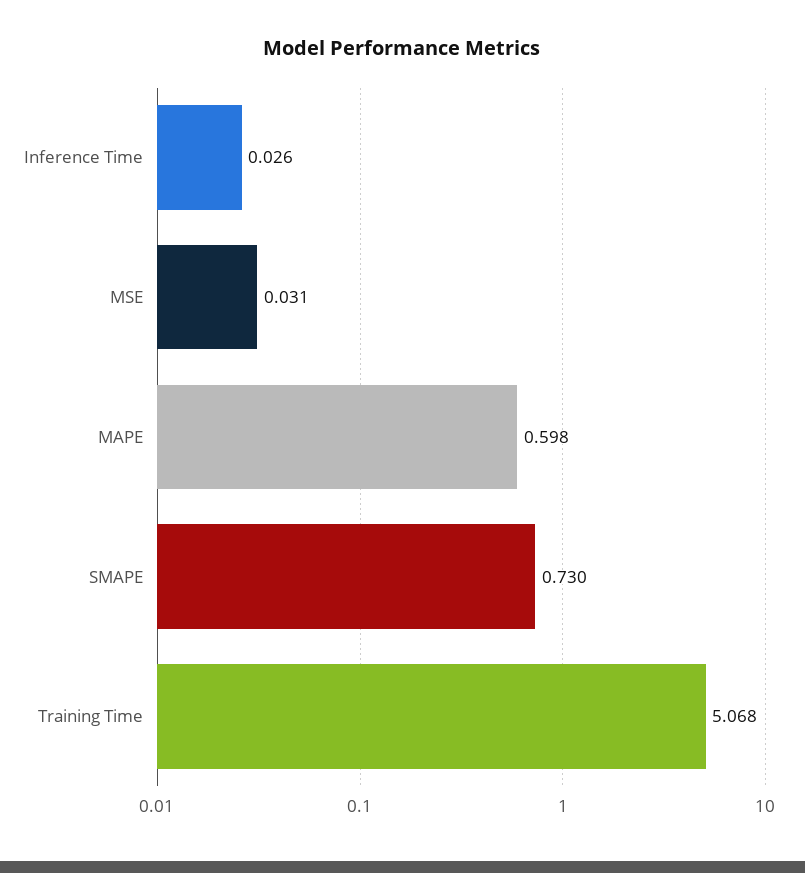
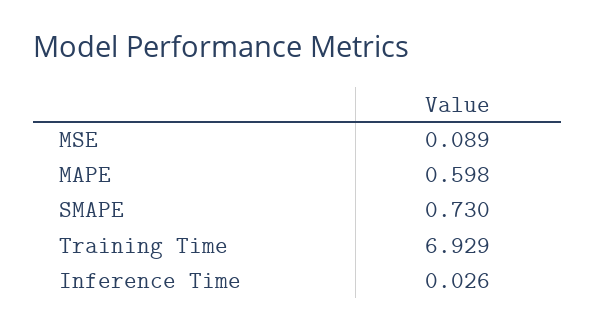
  {
    "Inference Time": 0.026,
-   "MSE": 0.031,
+   "MSE": 0.089,
    "MAPE": 0.598,
    "SMAPE": 0.73,
-   "Training Time": 5.068
+   "Training Time": 6.929
  }

